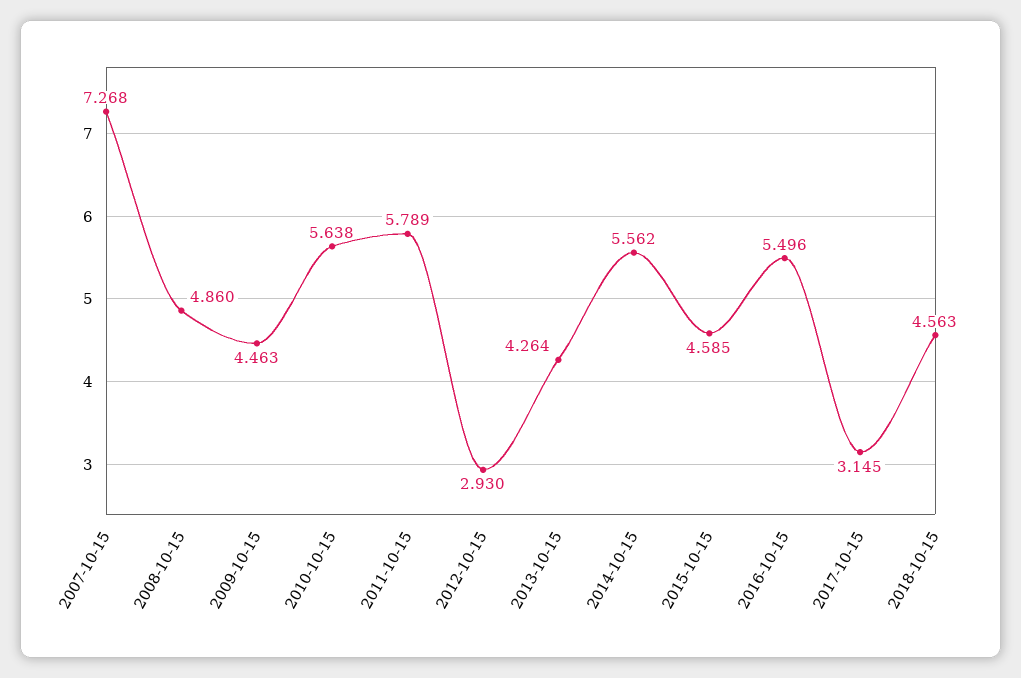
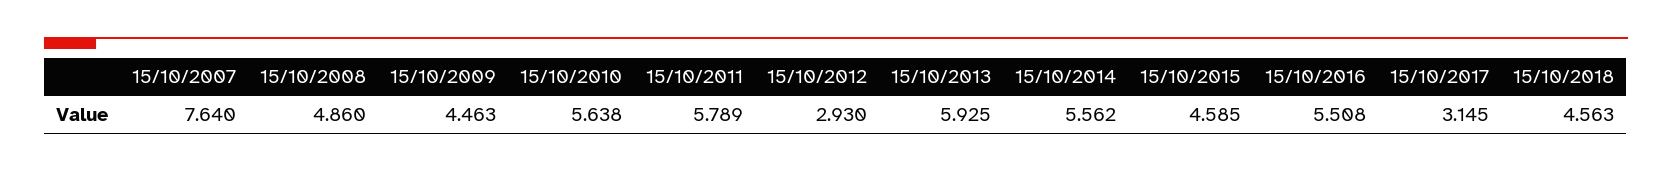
  {
-   "2007-10-15": 7.268,
+   "2007-10-15": 7.64,
    "2008-10-15": 4.86,
    "2009-10-15": 4.463,
    "2010-10-15": 5.638,
    "2011-10-15": 5.789,
    "2012-10-15": 2.93,
-   "2013-10-15": 4.264,
+   "2013-10-15": 5.925,
    "2014-10-15": 5.562,
    "2015-10-15": 4.585,
-   "2016-10-15": 5.496,
+   "2016-10-15": 5.508,
    "2017-10-15": 3.145,
    "2018-10-15": 4.563
  }

